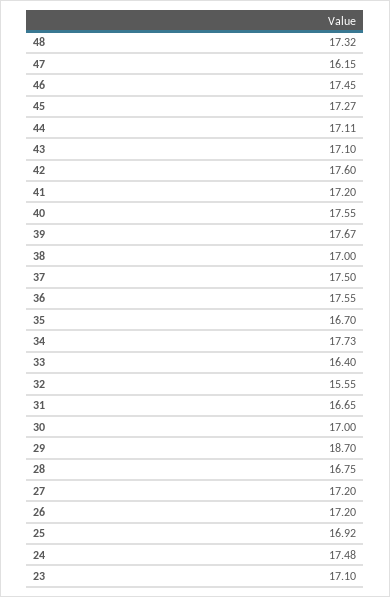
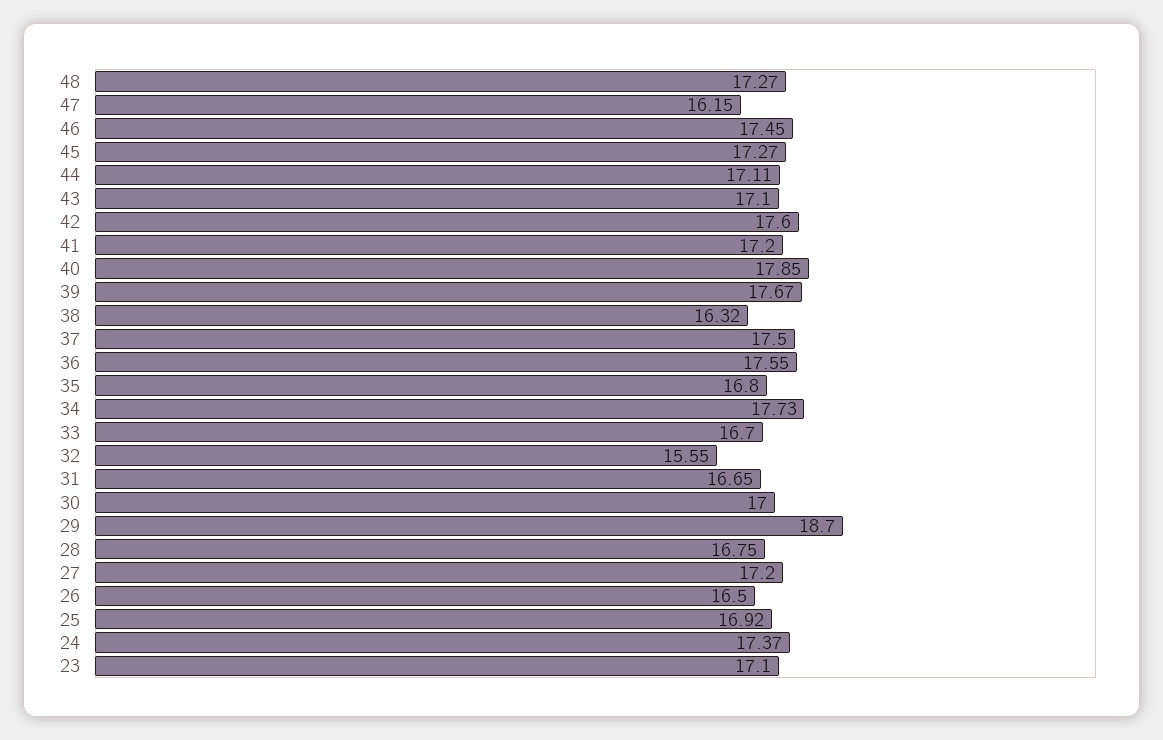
  {
-   "48": 17.32,
+   "48": 17.27,
    "47": 16.15,
    "46": 17.45,
    "45": 17.27,
    "44": 17.11,
    "43": 17.1,
    "42": 17.6,
    "41": 17.2,
-   "40": 17.55,
+   "40": 17.85,
    "39": 17.67,
-   "38": 17,
+   "38": 16.32,
    "37": 17.5,
    "36": 17.55,
-   "35": 16.7,
+   "35": 16.8,
    "34": 17.73,
-   "33": 16.4,
+   "33": 16.7,
    "32": 15.55,
    "31": 16.65,
    "30": 17,
    "29": 18.7,
    "28": 16.75,
    "27": 17.2,
-   "26": 17.2,
+   "26": 16.5,
    "25": 16.92,
-   "24": 17.48,
+   "24": 17.37,
    "23": 17.1
  }

